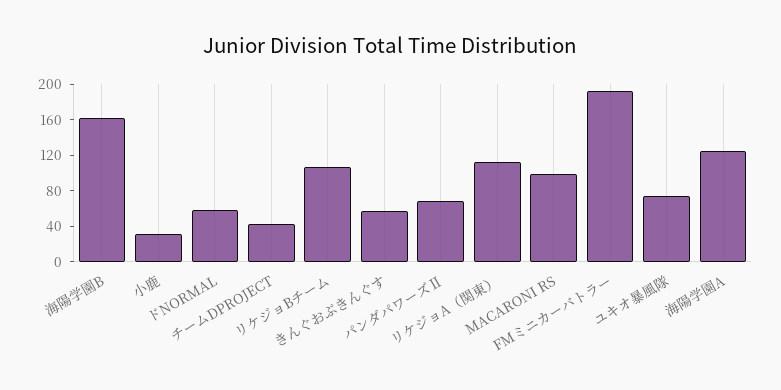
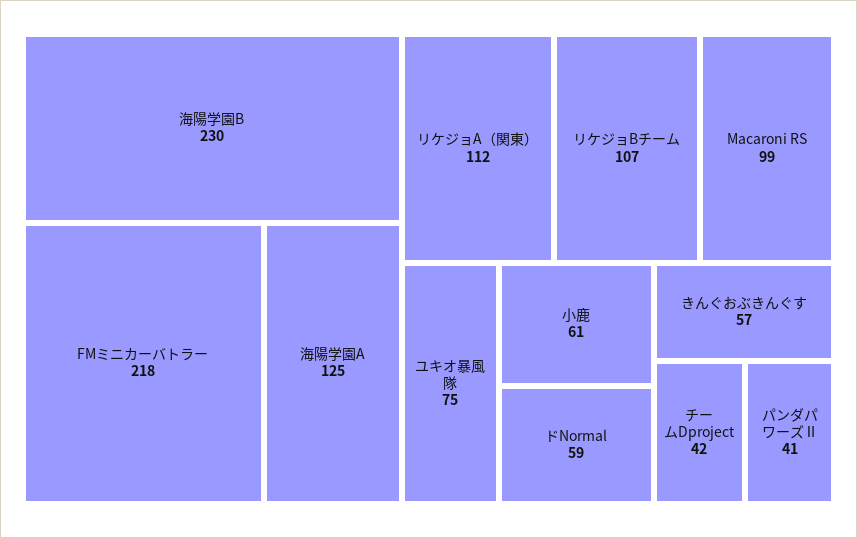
  {
-   "海陽学園B": 160,
+   "海陽学園B": 230,
-   "小鹿": 30,
+   "小鹿": 61,
    "ドNORMAL": 59,
    "チームDPROJECT": 42,
    "リケジョBチーム": 107,
    "きんぐおぶきんぐす": 57,
-   "パンダパワーズⅡ": 70,
+   "パンダパワーズⅡ": 41,
    "リケジョA（関東）": 112,
    "MACARONI RS": 99,
-   "FMミニカーバトラー": 190,
+   "FMミニカーバトラー": 218,
    "ユキオ暴風隊": 75,
    "海陽学園A": 125
  }

